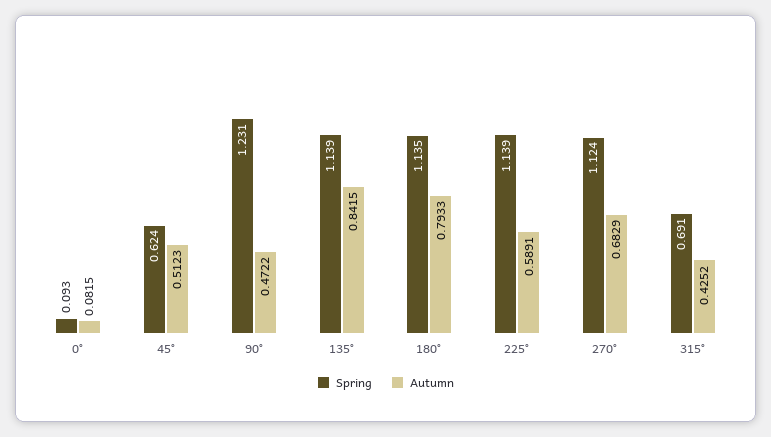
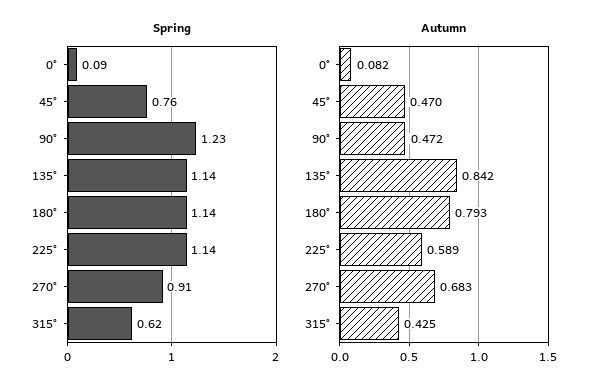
  {
    "Spring": {
      "0°": 0.093,
-     "45°": 0.624,
+     "45°": 0.76,
      "90°": 1.231,
      "135°": 1.139,
      "180°": 1.135,
      "225°": 1.139,
-     "270°": 1.124,
+     "270°": 0.91,
-     "315°": 0.691
+     "315°": 0.62
    },
    "Autumn": {
      "0°": 0.0815,
-     "45°": 0.5123,
+     "45°": 0.47,
      "90°": 0.4722,
      "135°": 0.8415,
      "180°": 0.7933,
      "225°": 0.5891,
      "270°": 0.6829,
      "315°": 0.4252
    }
  }

